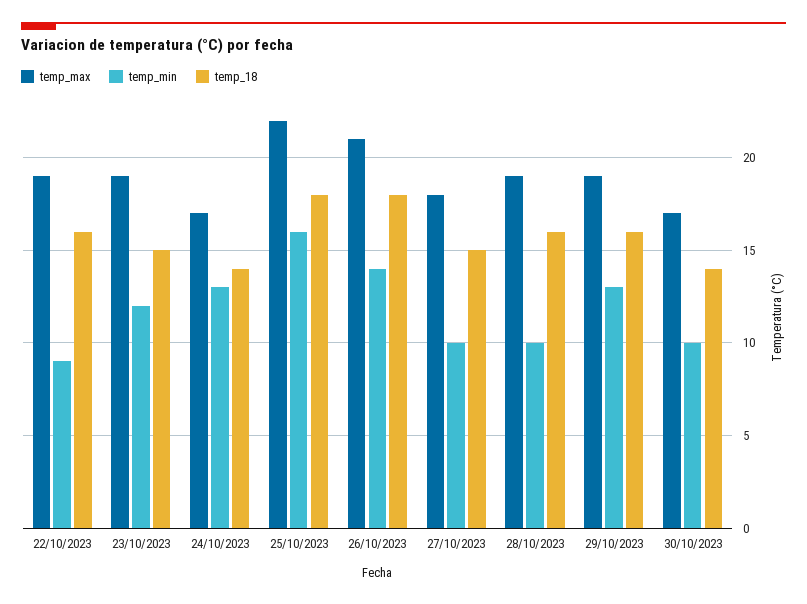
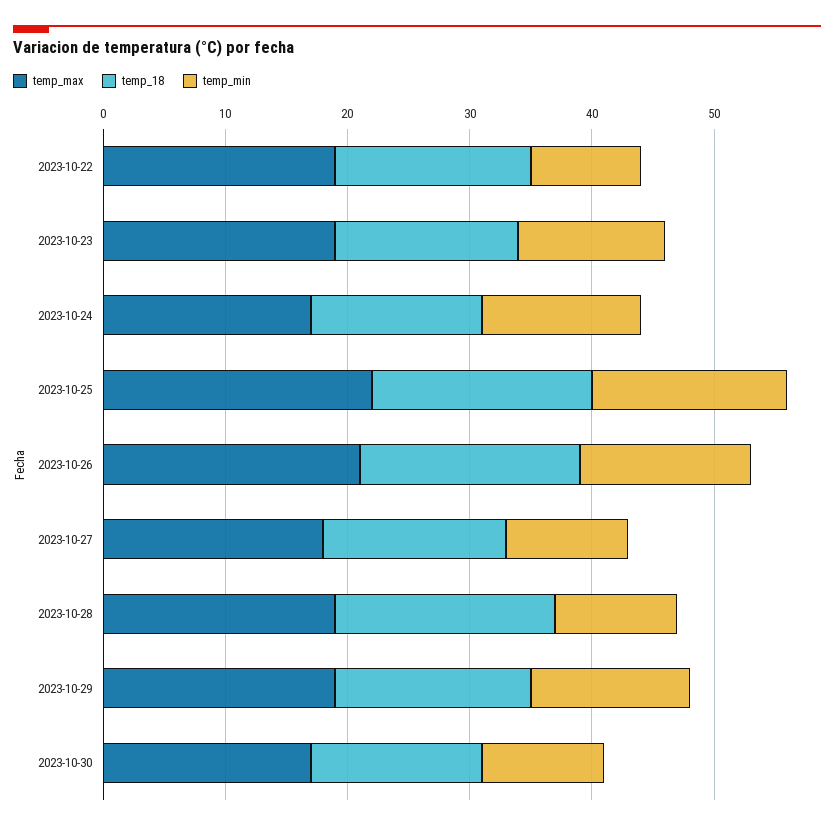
  {
    "temp_max": {
      "22/10/2023": 19,
      "23/10/2023": 19,
      "24/10/2023": 17,
      "25/10/2023": 22,
      "26/10/2023": 21,
      "27/10/2023": 18,
      "28/10/2023": 19,
      "29/10/2023": 19,
      "30/10/2023": 17
    },
    "temp_min": {
      "22/10/2023": 9,
      "23/10/2023": 12,
      "24/10/2023": 13,
      "25/10/2023": 16,
      "26/10/2023": 14,
      "27/10/2023": 10,
      "28/10/2023": 10,
      "29/10/2023": 13,
      "30/10/2023": 10
    },
    "temp_18": {
      "22/10/2023": 16,
      "23/10/2023": 15,
      "24/10/2023": 14,
      "25/10/2023": 18,
      "26/10/2023": 18,
      "27/10/2023": 15,
-     "28/10/2023": 16,
+     "28/10/2023": 18,
      "29/10/2023": 16,
      "30/10/2023": 14
    }
  }

